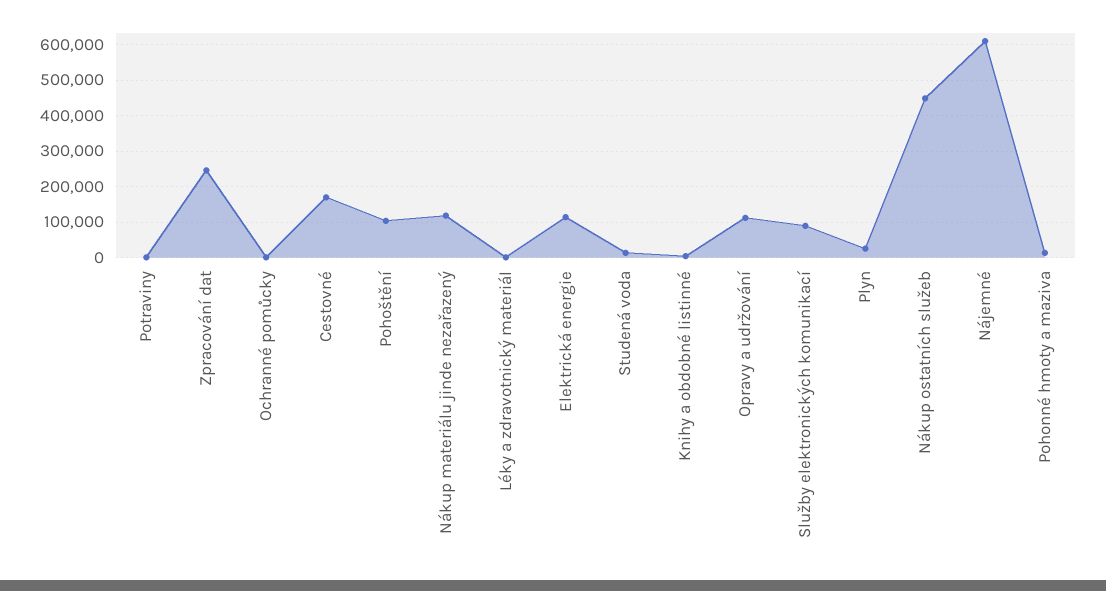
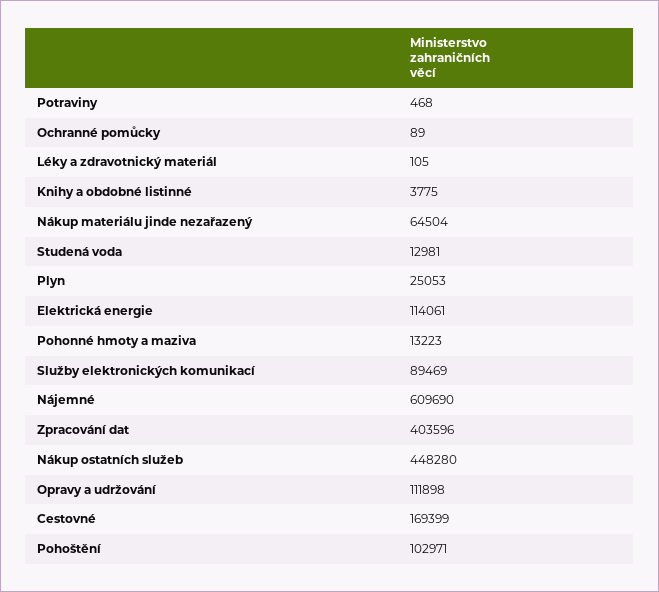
  {
    "Potraviny": 468,
-   "Zpracování dat": 240000,
+   "Zpracování dat": 403596,
    "Ochranné pomůcky": 89,
    "Cestovné": 169399,
    "Pohoštění": 102971,
-   "Nákup materiálu jinde nezařazený": 120000,
+   "Nákup materiálu jinde nezařazený": 64504,
    "Léky a zdravotnický materiál": 105,
    "Elektrická energie": 114061,
    "Studená voda": 12981,
    "Knihy a obdobné listinné": 3775,
    "Opravy a udržování": 111898,
    "Služby elektronických komunikací": 89469,
    "Plyn": 25053,
    "Nákup ostatních služeb": 448280,
    "Nájemné": 609690,
    "Pohonné hmoty a maziva": 13223
  }

